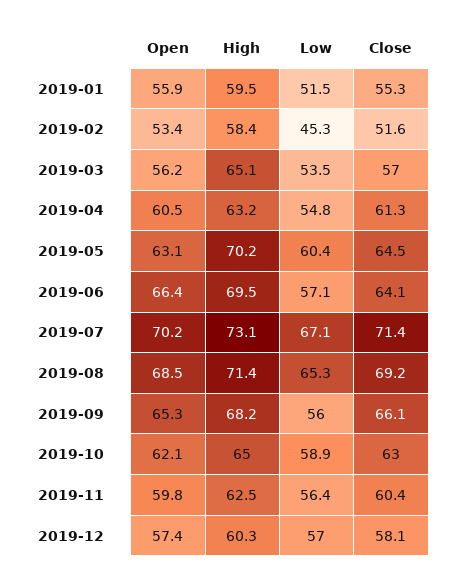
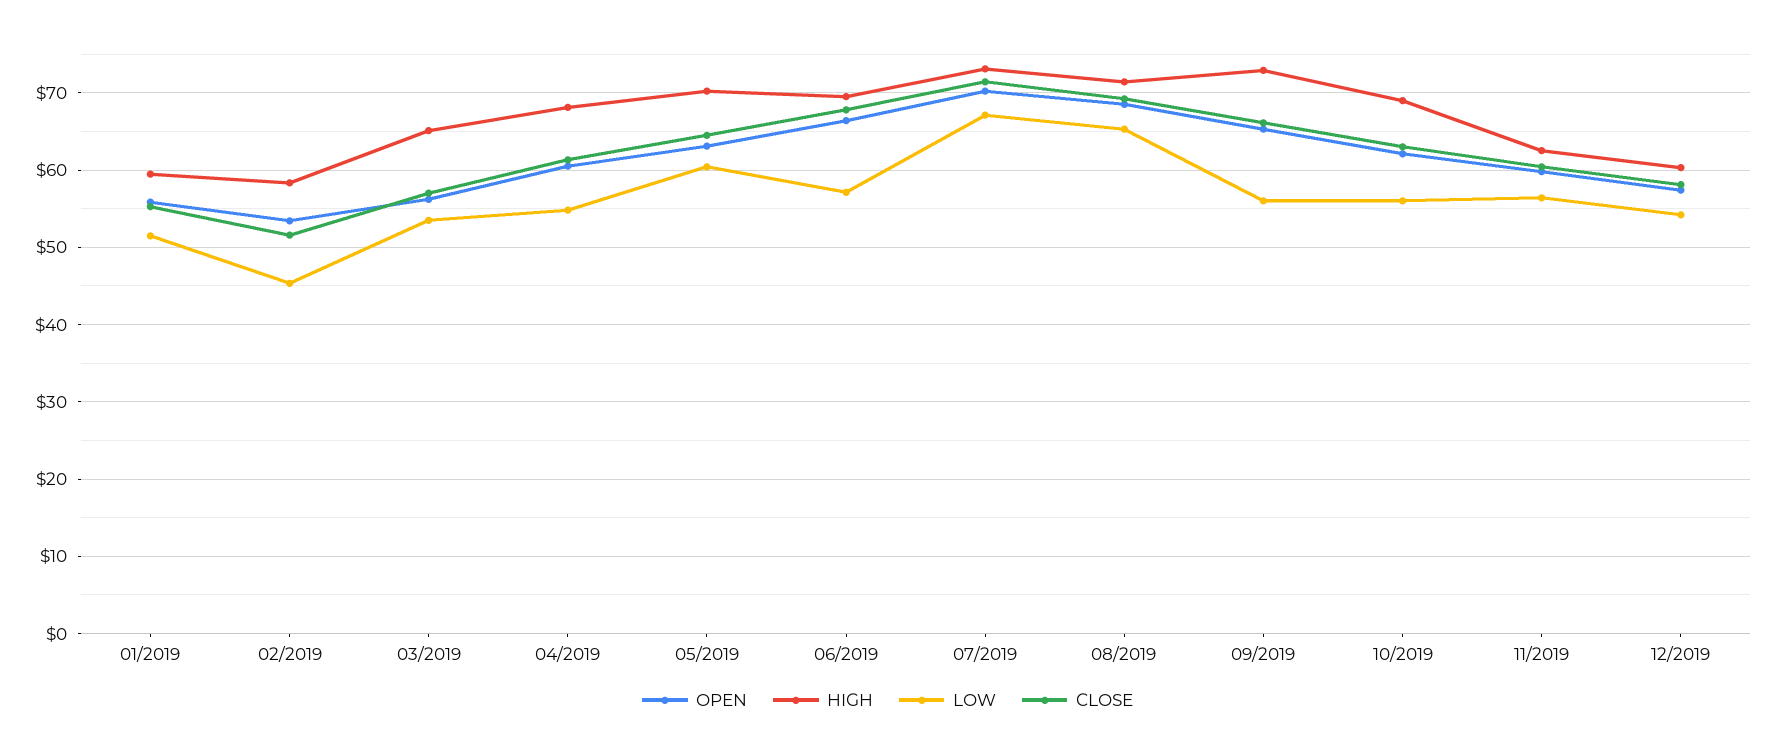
  {
    "Open": {
      "2019-01": 55.9,
      "2019-02": 53.4,
      "2019-03": 56.2,
      "2019-04": 60.5,
      "2019-05": 63.1,
      "2019-06": 66.4,
      "2019-07": 70.2,
      "2019-08": 68.5,
      "2019-09": 65.3,
      "2019-10": 62.1,
      "2019-11": 59.8,
      "2019-12": 57.4
    },
    "High": {
      "2019-01": 59.5,
      "2019-02": 58.4,
      "2019-03": 65.1,
-     "2019-04": 63.2,
+     "2019-04": 68,
      "2019-05": 70.2,
      "2019-06": 69.5,
      "2019-07": 73.1,
      "2019-08": 71.4,
-     "2019-09": 68.2,
+     "2019-09": 73,
-     "2019-10": 65,
+     "2019-10": 69,
      "2019-11": 62.5,
      "2019-12": 60.3
    },
    "Low": {
      "2019-01": 51.5,
      "2019-02": 45.3,
      "2019-03": 53.5,
      "2019-04": 54.8,
      "2019-05": 60.4,
      "2019-06": 57.1,
      "2019-07": 67.1,
      "2019-08": 65.3,
      "2019-09": 56,
-     "2019-10": 58.9,
+     "2019-10": 56,
      "2019-11": 56.4,
-     "2019-12": 57
+     "2019-12": 54
    },
    "Close": {
      "2019-01": 55.3,
      "2019-02": 51.6,
      "2019-03": 57,
      "2019-04": 61.3,
      "2019-05": 64.5,
-     "2019-06": 64.1,
+     "2019-06": 68,
      "2019-07": 71.4,
      "2019-08": 69.2,
      "2019-09": 66.1,
      "2019-10": 63,
      "2019-11": 60.4,
      "2019-12": 58.1
    }
  }

